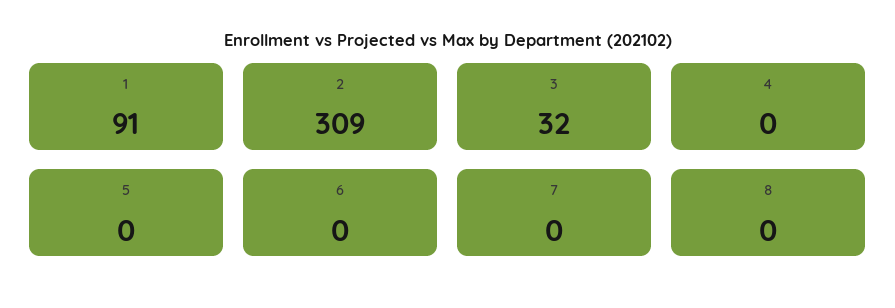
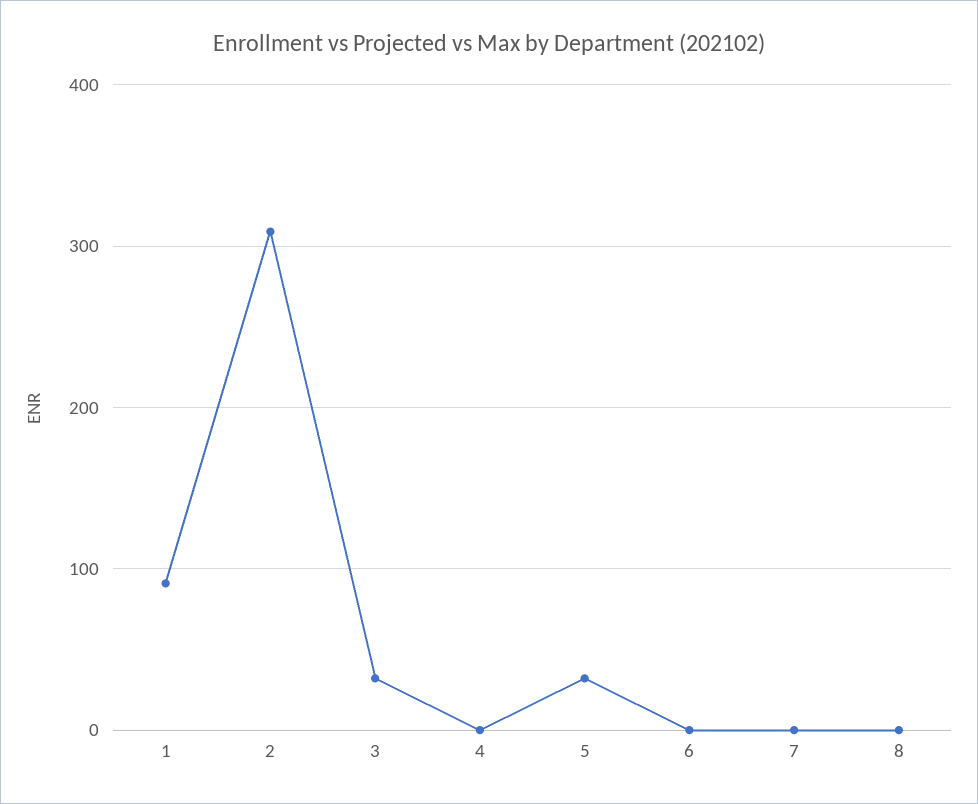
  {
    "1": 91,
    "2": 309,
    "3": 32,
    "4": 0,
-   "5": 0,
+   "5": 30,
    "6": 0,
    "7": 0,
    "8": 0
  }

